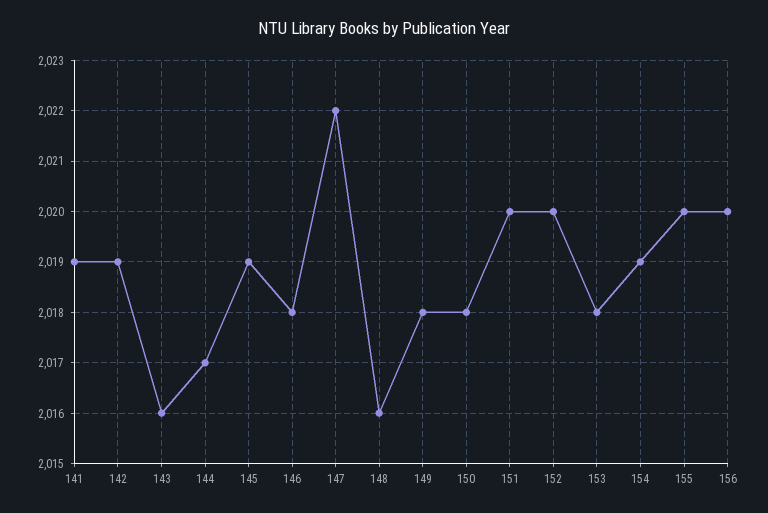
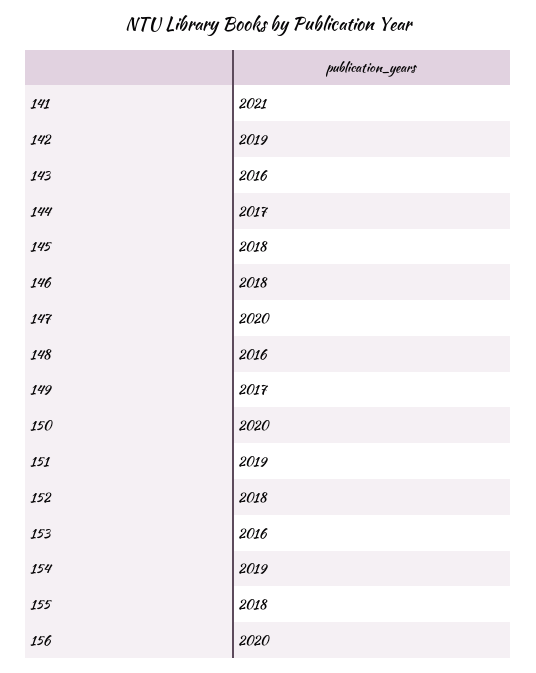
  {
-   "141": 2019,
+   "141": 2021,
    "142": 2019,
    "143": 2016,
    "144": 2017,
-   "145": 2019,
+   "145": 2018,
    "146": 2018,
-   "147": 2022,
+   "147": 2020,
    "148": 2016,
-   "149": 2018,
+   "149": 2017,
-   "150": 2018,
+   "150": 2020,
-   "151": 2020,
+   "151": 2019,
-   "152": 2020,
+   "152": 2018,
-   "153": 2018,
+   "153": 2016,
    "154": 2019,
-   "155": 2020,
+   "155": 2018,
    "156": 2020
  }

